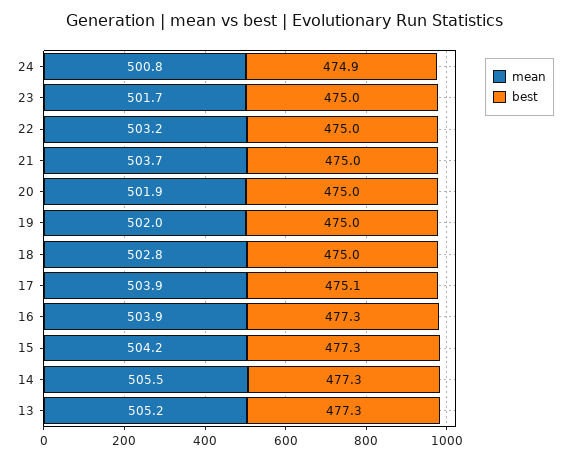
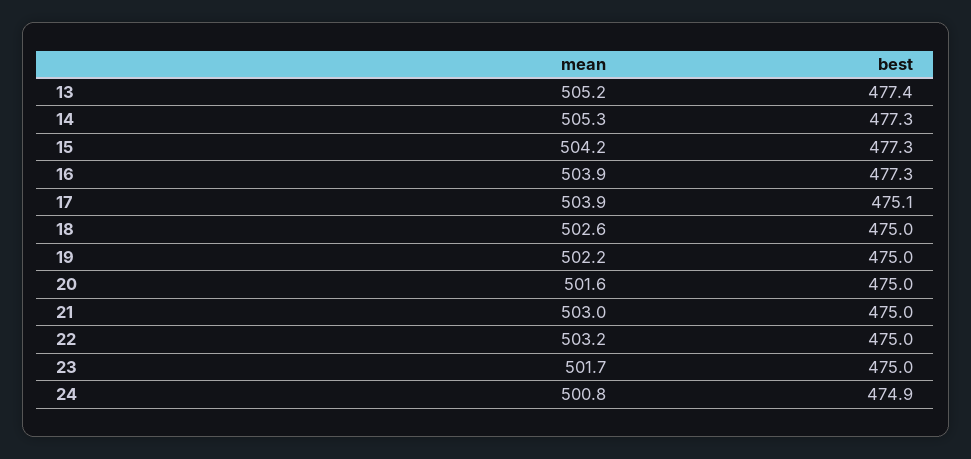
  {
    "mean": {
      "24": 500.8,
      "23": 501.7,
      "22": 503.2,
-     "21": 503.7,
+     "21": 503,
-     "20": 501.9,
+     "20": 501.6,
-     "19": 502,
+     "19": 502.2,
-     "18": 502.8,
+     "18": 502.6,
      "17": 503.9,
      "16": 503.9,
      "15": 504.2,
-     "14": 505.5,
+     "14": 505.3,
      "13": 505.2
    },
    "best": {
      "24": 474.9,
      "23": 475,
      "22": 475,
      "21": 475,
      "20": 475,
      "19": 475,
      "18": 475,
      "17": 475.1,
      "16": 477.3,
      "15": 477.3,
      "14": 477.3,
-     "13": 477.3
+     "13": 477.4
    }
  }

